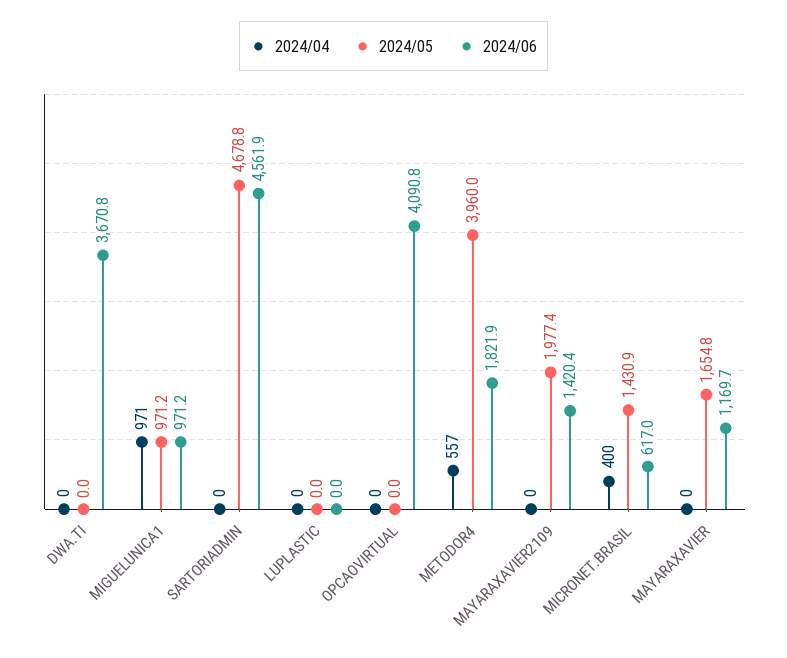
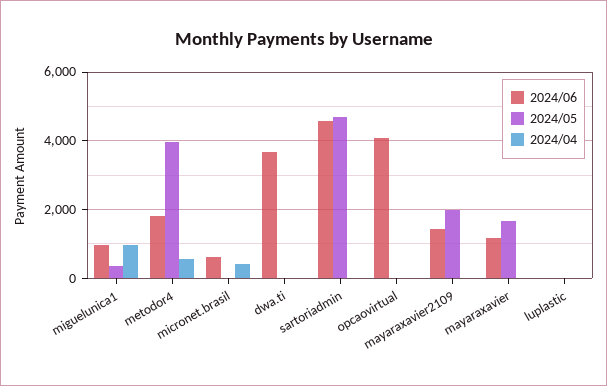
  {
    "2024/04": {
      "DWA.TI": 0,
      "MIGUELUNICA1": 971,
      "SARTORIADMIN": 0,
      "LUPLASTIC": 0,
      "OPCAOVIRTUAL": 0,
      "METODOR4": 557,
      "MAYARAXAVIER2109": 0,
      "MICRONET.BRASIL": 400,
      "MAYARAXAVIER": 0
    },
    "2024/05": {
      "DWA.TI": 0,
-     "MIGUELUNICA1": 971.2,
+     "MIGUELUNICA1": 400,
      "SARTORIADMIN": 4678.8,
      "LUPLASTIC": 0,
      "OPCAOVIRTUAL": 0,
      "METODOR4": 3960,
      "MAYARAXAVIER2109": 1977.4,
-     "MICRONET.BRASIL": 1430.9,
+     "MICRONET.BRASIL": 0,
      "MAYARAXAVIER": 1654.8
    },
    "2024/06": {
      "DWA.TI": 3670.8,
      "MIGUELUNICA1": 971.2,
      "SARTORIADMIN": 4561.9,
      "LUPLASTIC": 0,
      "OPCAOVIRTUAL": 4090.8,
      "METODOR4": 1821.9,
      "MAYARAXAVIER2109": 1420.4,
      "MICRONET.BRASIL": 617,
      "MAYARAXAVIER": 1169.7
    }
  }

